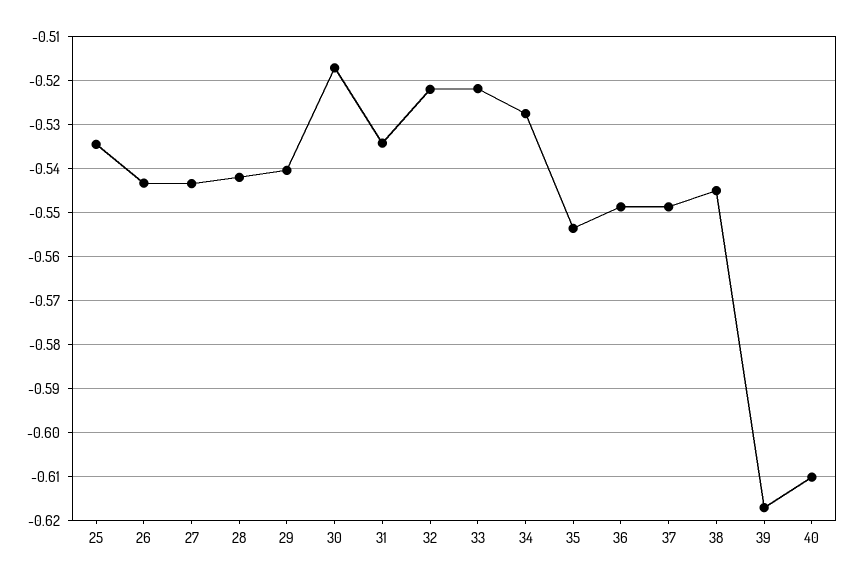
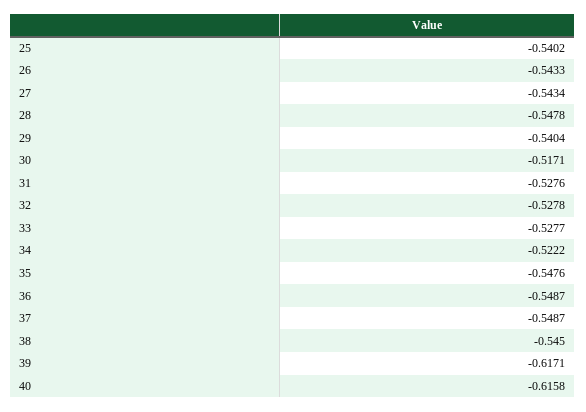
  {
-   "25": -0.534,
+   "25": -0.5402,
    "26": -0.5433,
    "27": -0.5434,
-   "28": -0.542,
+   "28": -0.5478,
    "29": -0.5404,
    "30": -0.5171,
-   "31": -0.534,
+   "31": -0.5276,
-   "32": -0.522,
+   "32": -0.5278,
-   "33": -0.522,
+   "33": -0.5277,
-   "34": -0.528,
+   "34": -0.5222,
-   "35": -0.554,
+   "35": -0.5476,
    "36": -0.5487,
    "37": -0.5487,
    "38": -0.545,
    "39": -0.6171,
-   "40": -0.61
+   "40": -0.6158
  }

